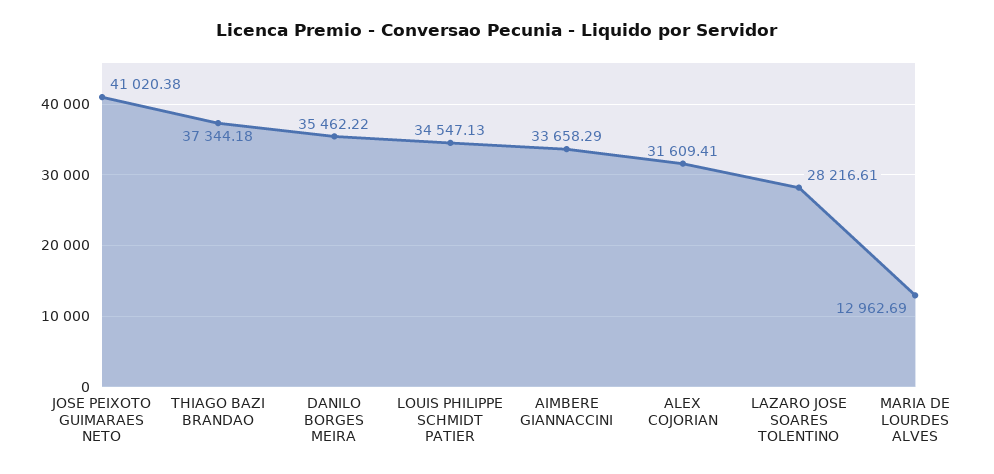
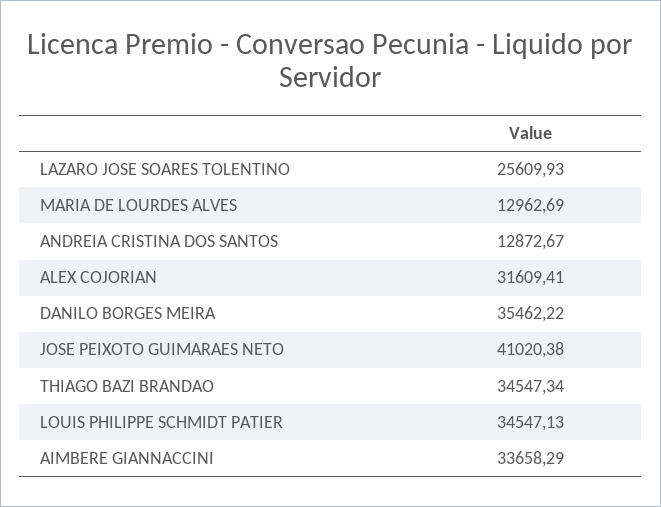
  {
    "JOSE PEIXOTO GUIMARAES NETO": 41020.38,
-   "THIAGO BAZI BRANDAO": 37344.18,
+   "THIAGO BAZI BRANDAO": 34547.34,
    "DANILO BORGES MEIRA": 35462.22,
    "LOUIS PHILIPPE SCHMIDT PATIER": 34547.13,
    "AIMBERE GIANNACCINI": 33658.29,
    "ALEX COJORIAN": 31609.41,
-   "LAZARO JOSE SOARES TOLENTINO": 28216.61,
+   "LAZARO JOSE SOARES TOLENTINO": 25609.93,
-   "MARIA DE LOURDES ALVES": 12962.69
+   "MARIA DE LOURDES ALVES": 12962.69,
+   "ANDREIA CRISTINA DOS SANTOS": 12872.67
  }

